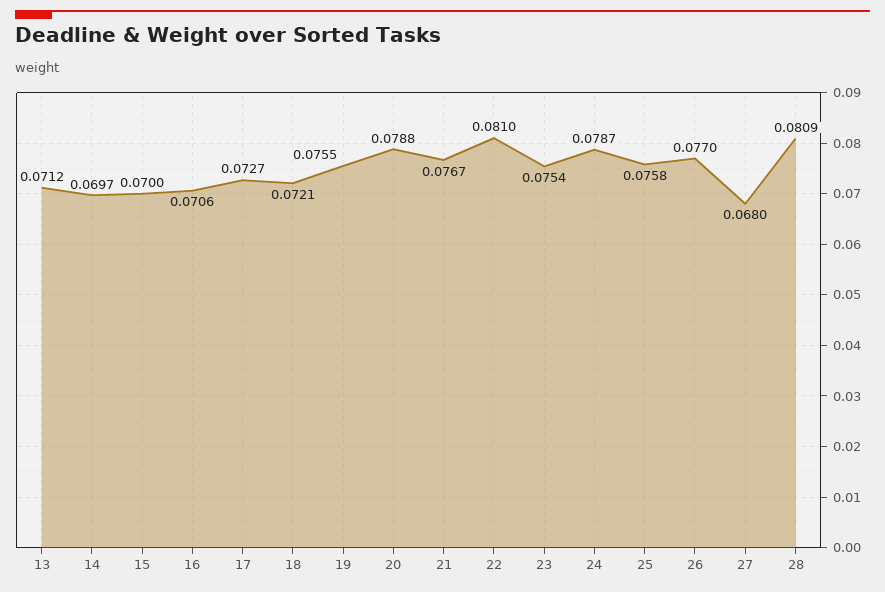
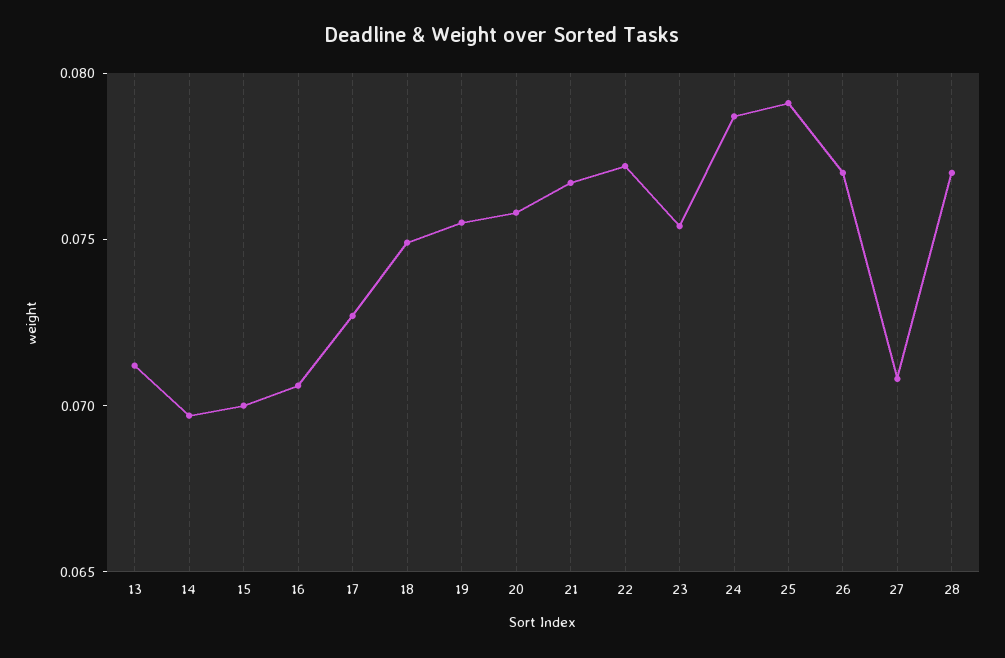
  {
    "13": 0.0712,
    "14": 0.0697,
    "15": 0.07,
    "16": 0.0706,
    "17": 0.0727,
-   "18": 0.0721,
+   "18": 0.075,
    "19": 0.0755,
-   "20": 0.0788,
+   "20": 0.076,
    "21": 0.0767,
-   "22": 0.081,
+   "22": 0.077,
    "23": 0.0754,
    "24": 0.0787,
-   "25": 0.0758,
+   "25": 0.079,
    "26": 0.077,
-   "27": 0.068,
+   "27": 0.071,
-   "28": 0.0809
+   "28": 0.077
  }

